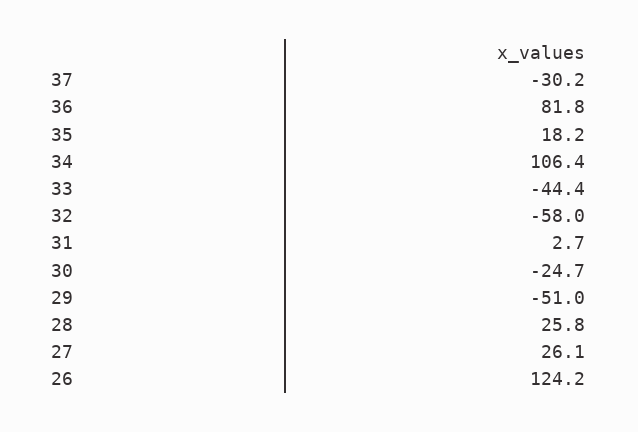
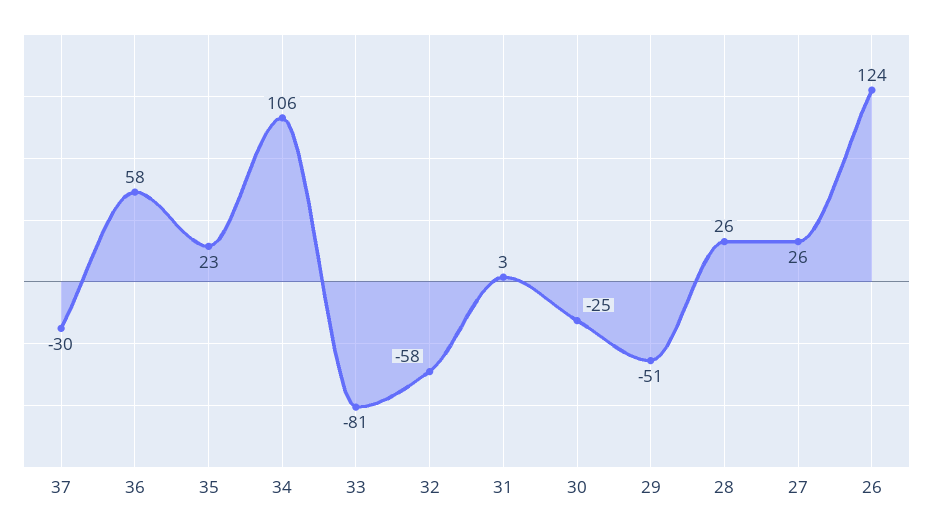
  {
    "37": -30.2,
-   "36": 81.8,
+   "36": 58,
-   "35": 18.2,
+   "35": 23,
    "34": 106.4,
-   "33": -44.4,
+   "33": -81,
    "32": -58,
    "31": 2.7,
    "30": -24.7,
    "29": -51,
    "28": 25.8,
    "27": 26.1,
    "26": 124.2
  }

